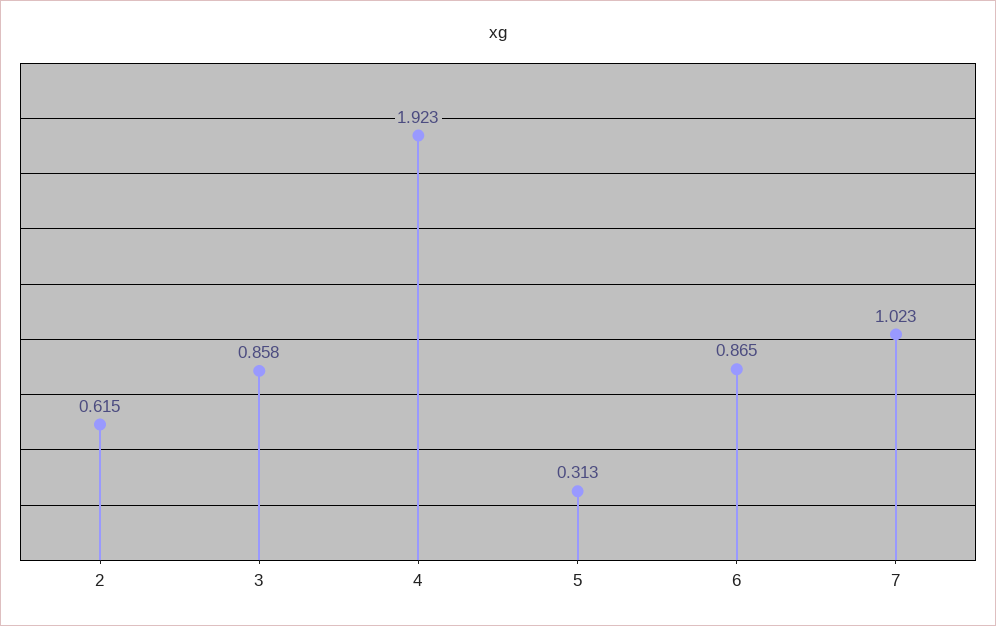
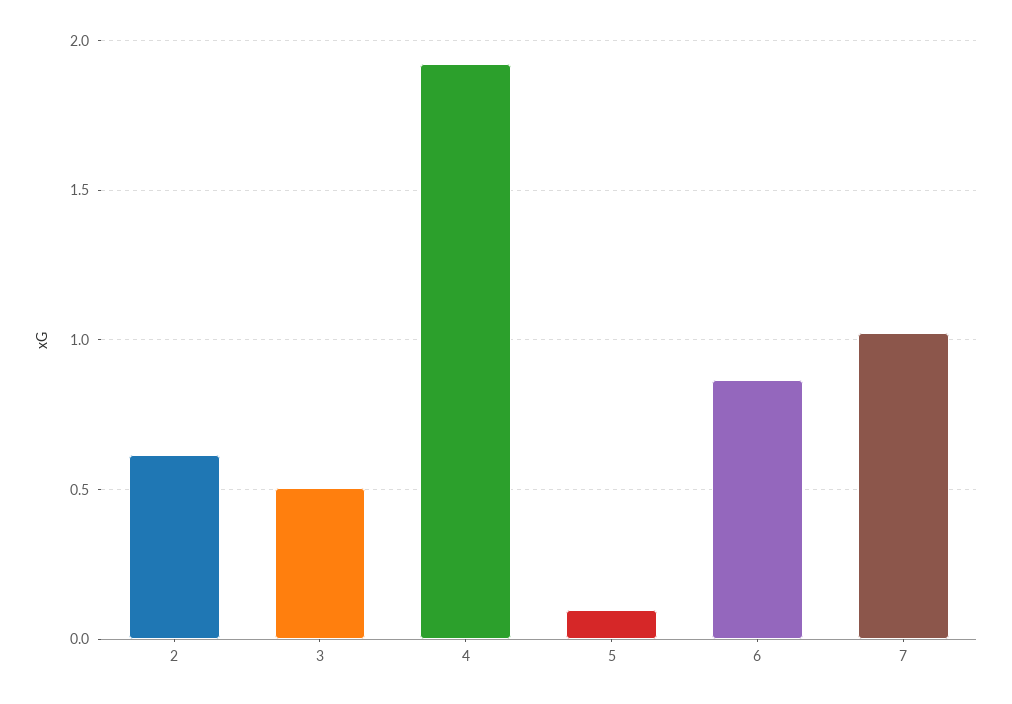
  {
    "2": 0.615,
-   "3": 0.858,
+   "3": 0.5,
    "4": 1.923,
-   "5": 0.313,
+   "5": 0.1,
    "6": 0.865,
    "7": 1.023
  }

